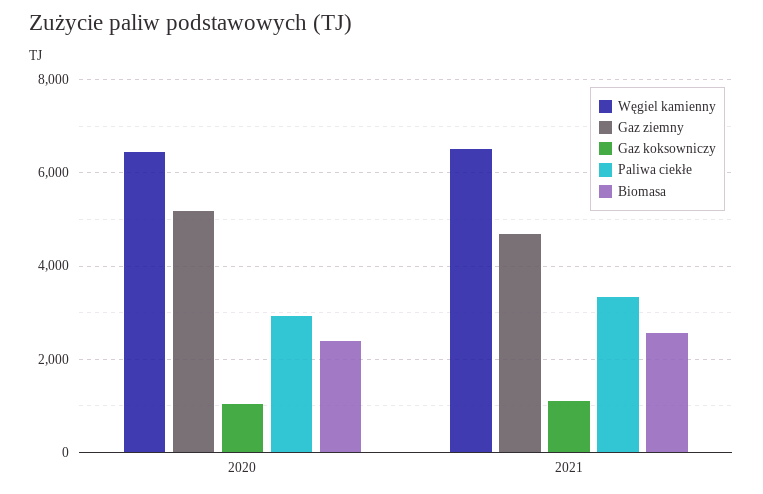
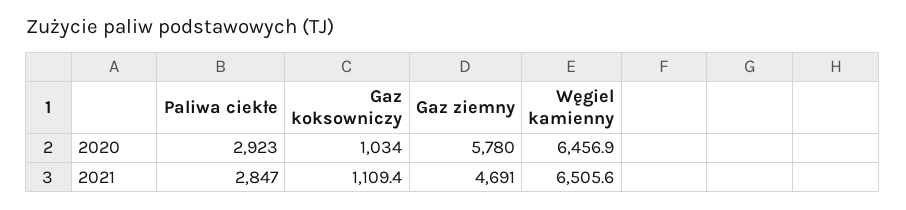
  {
    "Węgiel kamienny": {
      "2020": 6456.9,
      "2021": 6505.6
    },
    "Gaz ziemny": {
-     "2020": 5200,
+     "2020": 5780,
      "2021": 4691
    },
    "Gaz koksowniczy": {
      "2020": 1034,
      "2021": 1109.4
    },
    "Paliwa ciekłe": {
      "2020": 2923,
-     "2021": 3400
+     "2021": 2847
-   },
+   }
-   "Biomasa": {
-     "2020": 2400,
-     "2021": 2600
-   }
  }

